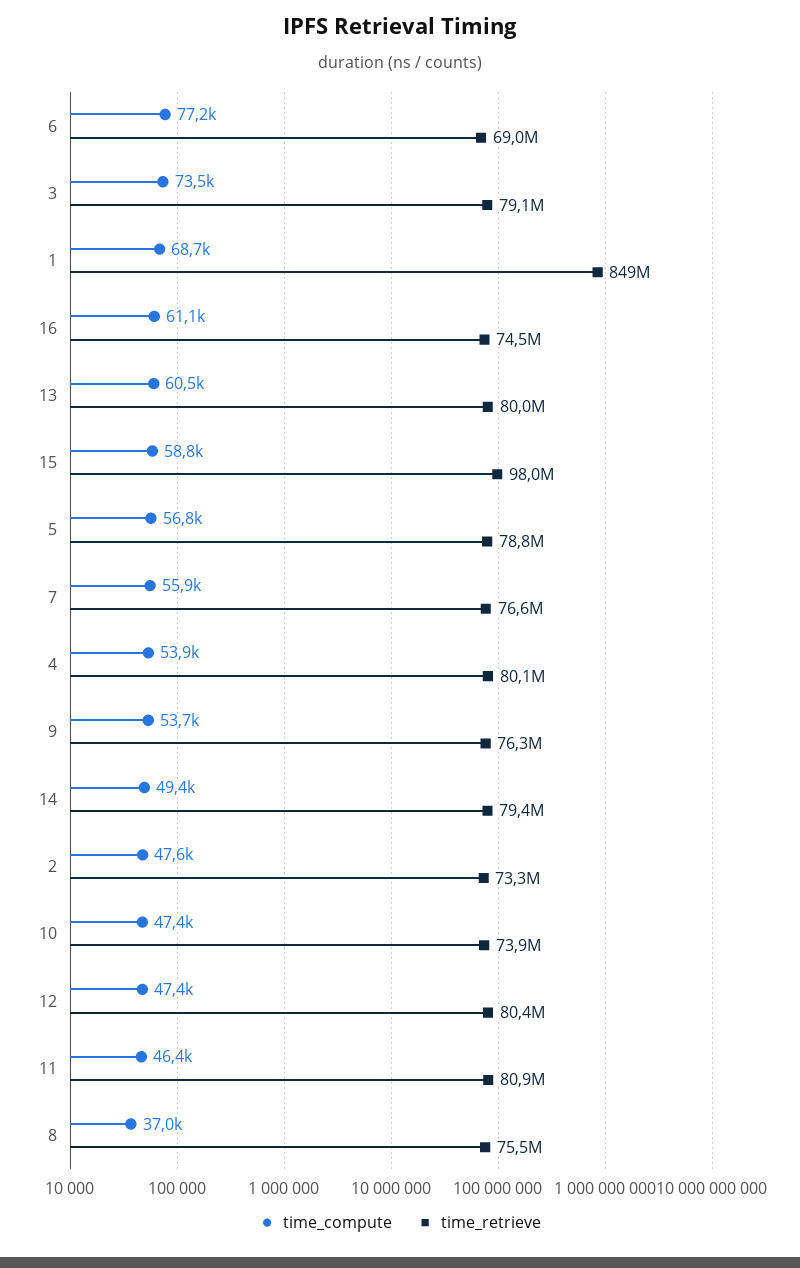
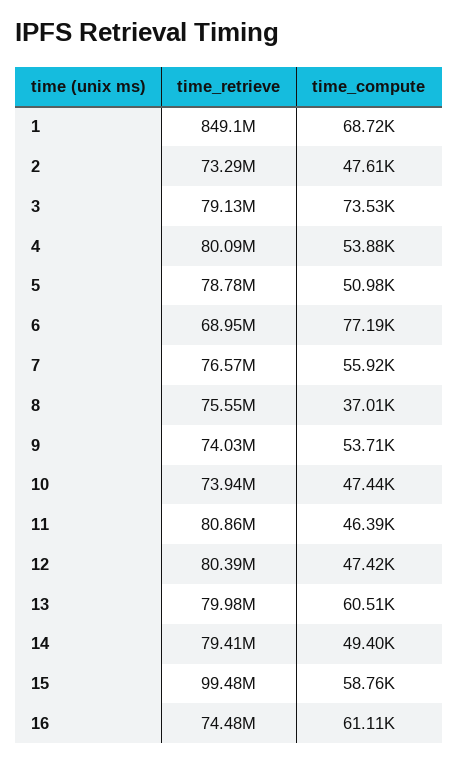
  {
    "time_compute": {
      "6": 77190,
      "3": 73530,
      "1": 68720,
      "16": 61110,
      "13": 60510,
      "15": 58760,
-     "5": 56800,
+     "5": 50980,
      "7": 55920,
      "4": 53880,
      "9": 53710,
      "14": 49400,
      "2": 47610,
      "10": 47440,
      "12": 47420,
      "11": 46390,
      "8": 37010
    },
    "time_retrieve": {
      "6": 68950000,
      "3": 79130000,
      "1": 849100000,
      "16": 74480000,
      "13": 79980000,
-     "15": 98000000,
+     "15": 99480000,
      "5": 78780000,
      "7": 76570000,
      "4": 80090000,
-     "9": 76300000,
+     "9": 74030000,
      "14": 79410000,
      "2": 73290000,
      "10": 73940000,
      "12": 80390000,
      "11": 80860000,
      "8": 75550000
    }
  }

